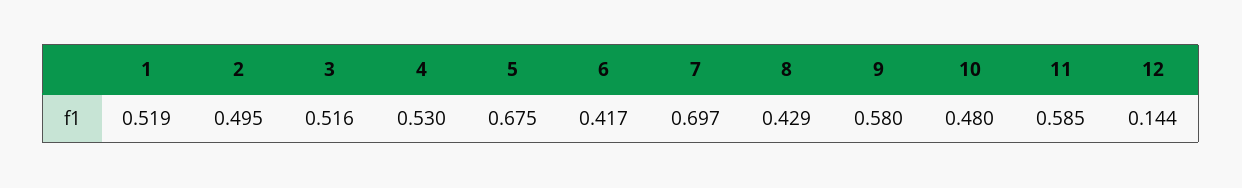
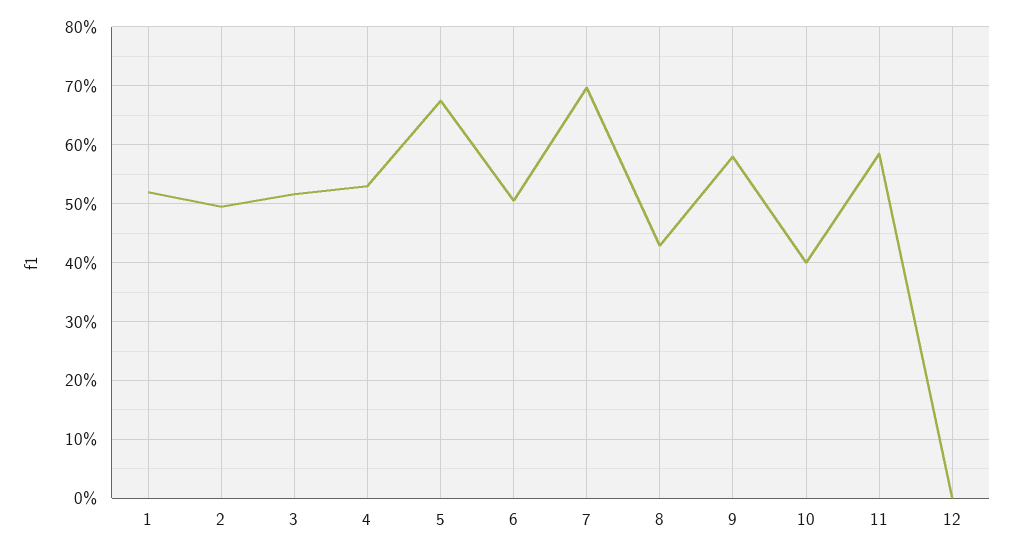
  {
    "1": 0.519,
    "2": 0.495,
    "3": 0.516,
    "4": 0.53,
    "5": 0.675,
-   "6": 0.417,
+   "6": 0.5,
    "7": 0.697,
    "8": 0.429,
    "9": 0.58,
-   "10": 0.48,
+   "10": 0.4,
    "11": 0.585,
-   "12": 0.144
+   "12": 0
  }

